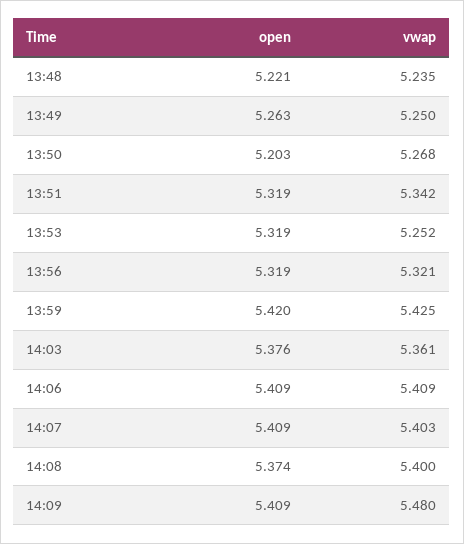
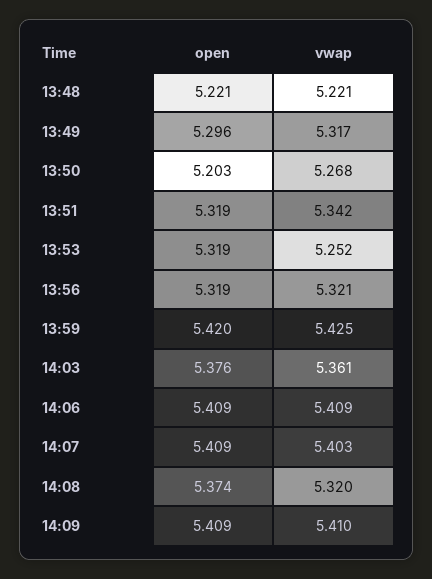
  {
    "open": {
      "13:48": 5.221,
-     "13:49": 5.263,
+     "13:49": 5.296,
      "13:50": 5.203,
      "13:51": 5.319,
      "13:53": 5.319,
      "13:56": 5.319,
      "13:59": 5.42,
      "14:03": 5.376,
      "14:06": 5.409,
      "14:07": 5.409,
      "14:08": 5.374,
      "14:09": 5.409
    },
    "vwap": {
-     "13:48": 5.235,
+     "13:48": 5.221,
-     "13:49": 5.25,
+     "13:49": 5.317,
      "13:50": 5.268,
      "13:51": 5.342,
      "13:53": 5.252,
      "13:56": 5.321,
      "13:59": 5.425,
      "14:03": 5.361,
      "14:06": 5.409,
      "14:07": 5.403,
-     "14:08": 5.4,
+     "14:08": 5.32,
-     "14:09": 5.48
+     "14:09": 5.41
    }
  }

